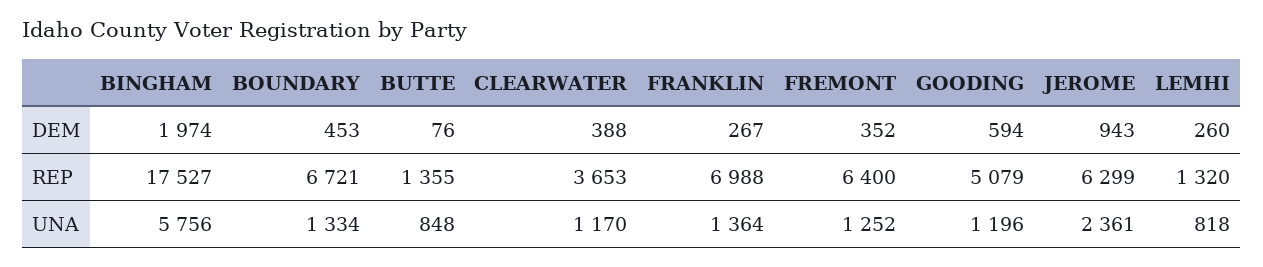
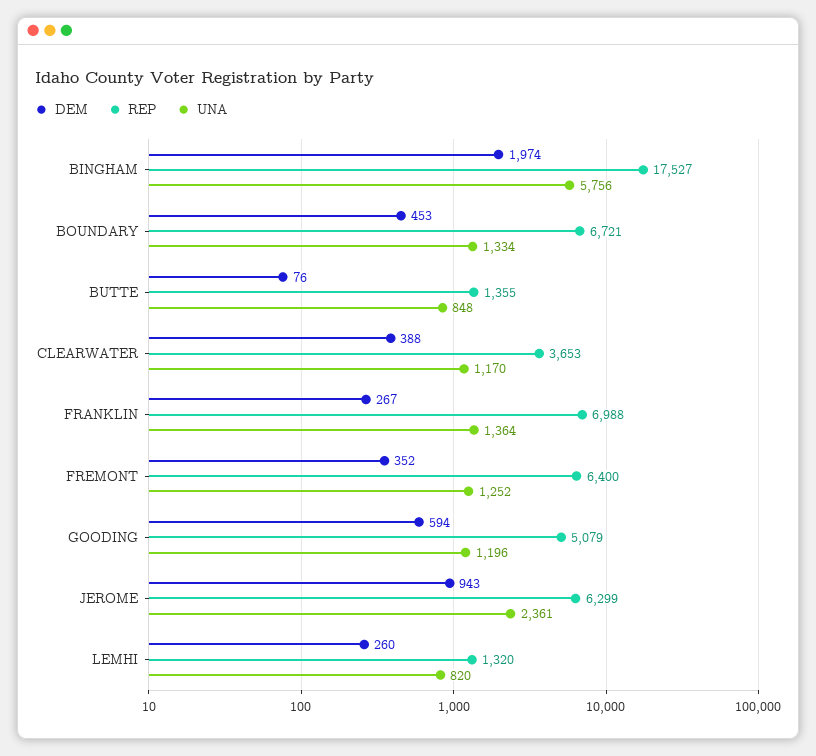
  {
    "DEM": {
      "BINGHAM": 1974,
      "BOUNDARY": 453,
      "BUTTE": 76,
      "CLEARWATER": 388,
      "FRANKLIN": 267,
      "FREMONT": 352,
      "GOODING": 594,
      "JEROME": 943,
      "LEMHI": 260
    },
    "REP": {
      "BINGHAM": 17527,
      "BOUNDARY": 6721,
      "BUTTE": 1355,
      "CLEARWATER": 3653,
      "FRANKLIN": 6988,
      "FREMONT": 6400,
      "GOODING": 5079,
      "JEROME": 6299,
      "LEMHI": 1320
    },
    "UNA": {
      "BINGHAM": 5756,
      "BOUNDARY": 1334,
      "BUTTE": 848,
      "CLEARWATER": 1170,
      "FRANKLIN": 1364,
      "FREMONT": 1252,
      "GOODING": 1196,
      "JEROME": 2361,
-     "LEMHI": 818
+     "LEMHI": 820
    }
  }

